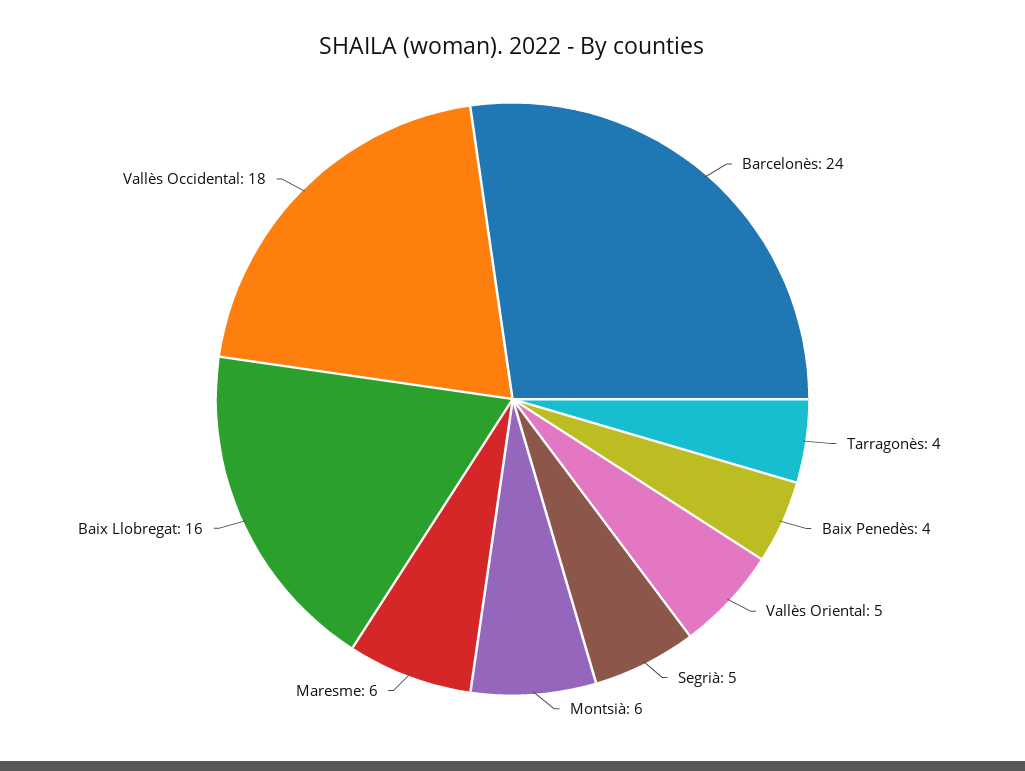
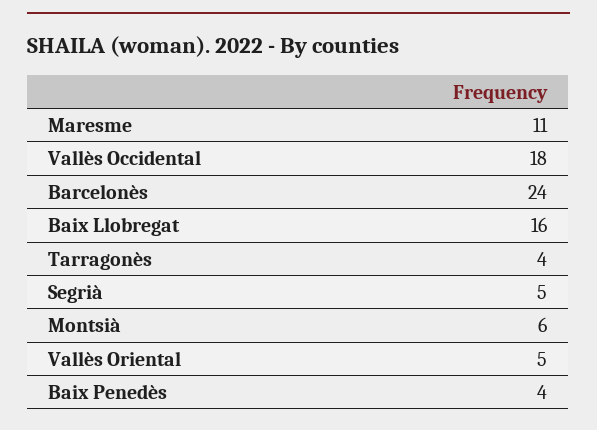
  {
    "Barcelonès": 24,
    "Tarragonès": 4,
    "Baix Penedès": 4,
    "Vallès Oriental": 5,
    "Segrià": 5,
    "Montsià": 6,
-   "Maresme": 6,
+   "Maresme": 11,
    "Baix Llobregat": 16,
    "Vallès Occidental": 18
  }

